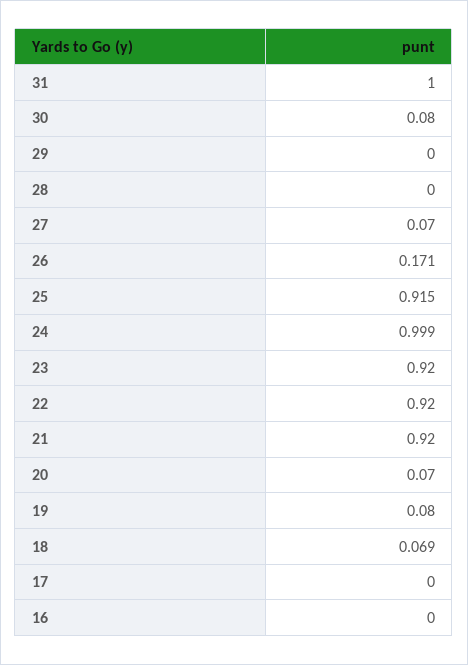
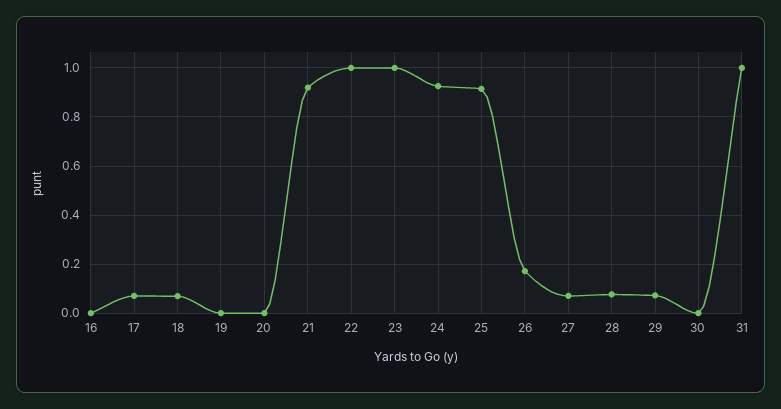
  {
    "31": 1,
-   "30": 0.08,
+   "30": 0,
-   "29": 0,
+   "29": 0.075,
-   "28": 0,
+   "28": 0.075,
    "27": 0.07,
    "26": 0.171,
    "25": 0.915,
-   "24": 0.999,
+   "24": 0.925,
-   "23": 0.92,
+   "23": 1,
-   "22": 0.92,
+   "22": 1,
    "21": 0.92,
-   "20": 0.07,
+   "20": 0,
-   "19": 0.08,
+   "19": 0,
    "18": 0.069,
-   "17": 0,
+   "17": 0.075,
    "16": 0
  }

